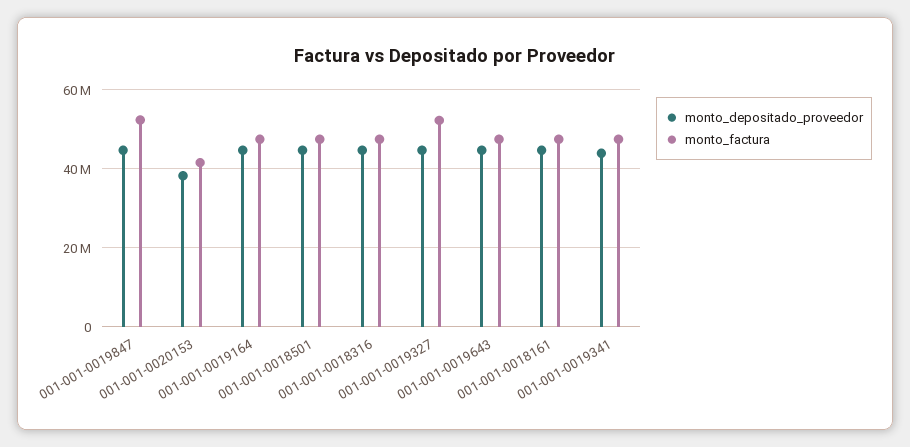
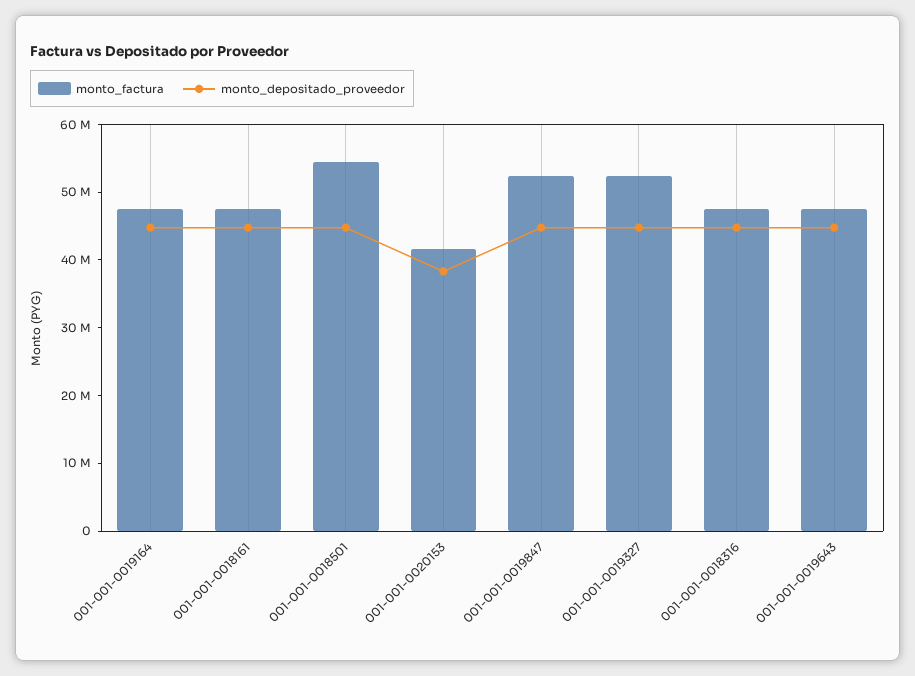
  {
    "monto_depositado_proveedor": {
      "001-001-0019847": 44000000,
      "001-001-0020153": 38000000,
      "001-001-0019164": 44000000,
      "001-001-0018501": 44000000,
      "001-001-0018316": 44000000,
      "001-001-0019327": 44000000,
      "001-001-0019643": 44000000,
-     "001-001-0018161": 44000000,
+     "001-001-0018161": 44000000
-     "001-001-0019341": 44000000
    },
    "monto_factura": {
      "001-001-0019847": 52000000,
      "001-001-0020153": 42000000,
      "001-001-0019164": 48000000,
-     "001-001-0018501": 48000000,
+     "001-001-0018501": 54000000,
      "001-001-0018316": 48000000,
      "001-001-0019327": 52000000,
      "001-001-0019643": 48000000,
-     "001-001-0018161": 48000000,
+     "001-001-0018161": 48000000
-     "001-001-0019341": 48000000
    }
  }

